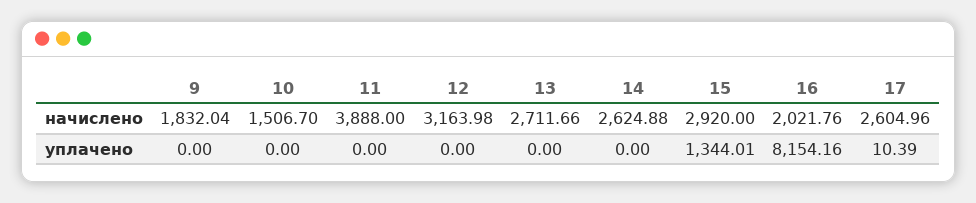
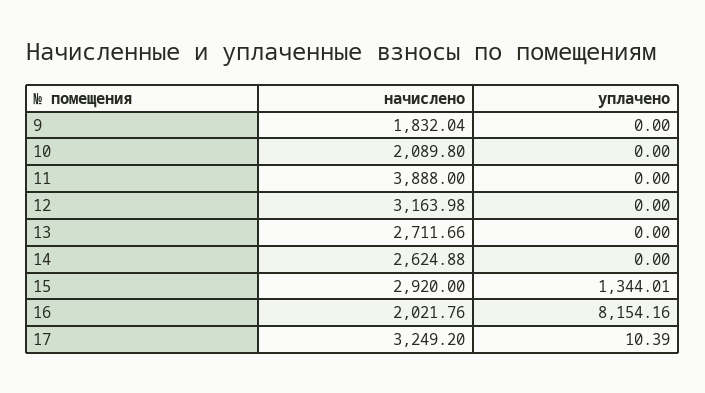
  {
    "9": {
      "начислено": 1832.04,
      "уплачено": 0
    },
    "10": {
-     "начислено": 1506.7,
+     "начислено": 2089.8,
      "уплачено": 0
    },
    "11": {
      "начислено": 3888,
      "уплачено": 0
    },
    "12": {
      "начислено": 3163.98,
      "уплачено": 0
    },
    "13": {
      "начислено": 2711.66,
      "уплачено": 0
    },
    "14": {
      "начислено": 2624.88,
      "уплачено": 0
    },
    "15": {
      "начислено": 2920,
      "уплачено": 1344.01
    },
    "16": {
      "начислено": 2021.76,
      "уплачено": 8154.16
    },
    "17": {
-     "начислено": 2604.96,
+     "начислено": 3249.2,
      "уплачено": 10.39
    }
  }

